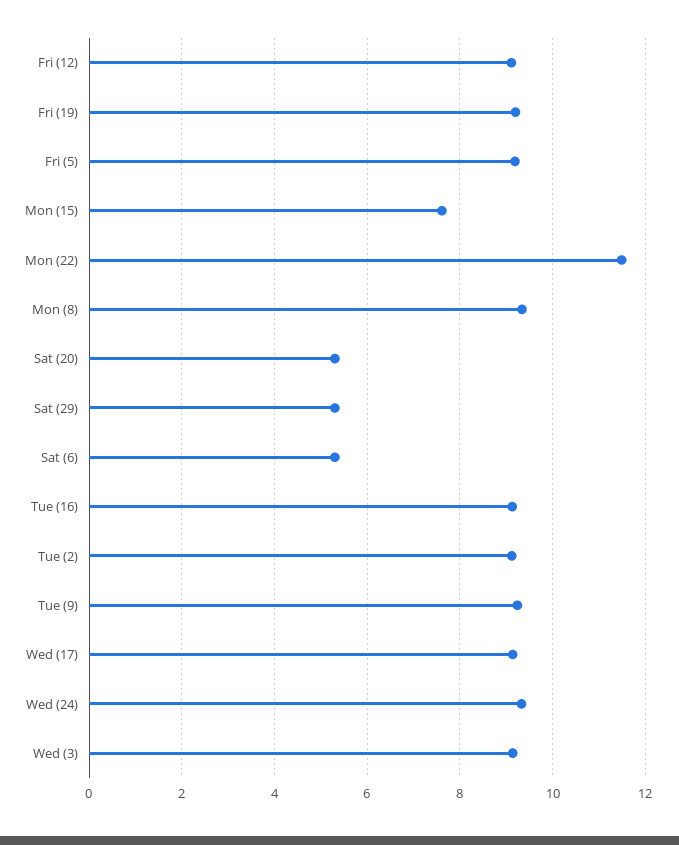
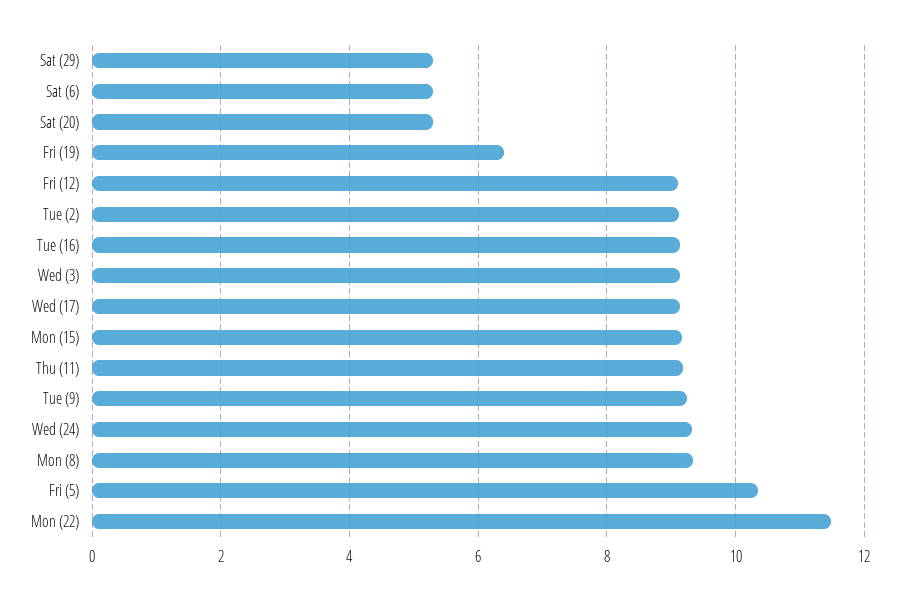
  {
    "Fri (12)": 9.2,
-   "Fri (19)": 9.2,
+   "Fri (19)": 6.4,
-   "Fri (5)": 9.2,
+   "Fri (5)": 10.4,
-   "Mon (15)": 7.6,
+   "Mon (15)": 9.2,
    "Mon (22)": 11.4,
    "Mon (8)": 9.4,
    "Sat (20)": 5.4,
    "Sat (29)": 5.4,
    "Sat (6)": 5.4,
    "Tue (16)": 9.2,
    "Tue (2)": 9.2,
    "Tue (9)": 9.2,
    "Wed (17)": 9.2,
    "Wed (24)": 9.4,
-   "Wed (3)": 9.2
+   "Wed (3)": 9.2,
+   "Thu (11)": 9.2
  }

